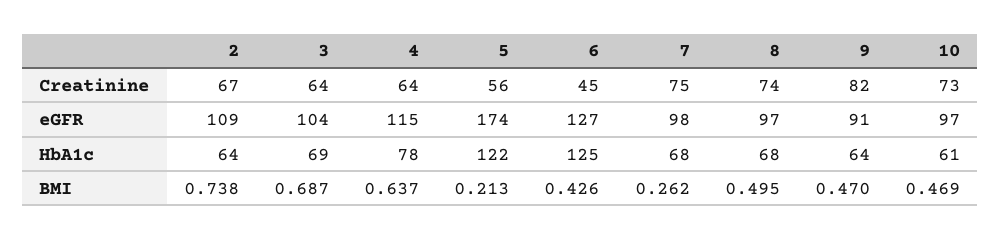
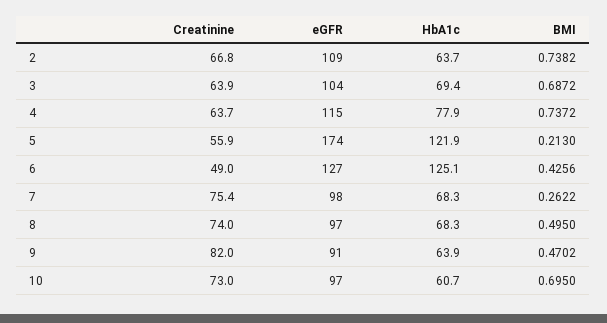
  {
    "2": {
      "Creatinine": 66.8,
      "eGFR": 109,
      "HbA1c": 63.7,
      "BMI": 0.7382
    },
    "3": {
      "Creatinine": 63.9,
      "eGFR": 104,
      "HbA1c": 69.4,
      "BMI": 0.6872
    },
    "4": {
      "Creatinine": 63.7,
      "eGFR": 115,
      "HbA1c": 77.9,
-     "BMI": 0.637
+     "BMI": 0.7372
    },
    "5": {
      "Creatinine": 55.9,
      "eGFR": 174,
      "HbA1c": 121.9,
      "BMI": 0.213
    },
    "6": {
-     "Creatinine": 45,
+     "Creatinine": 49,
      "eGFR": 127,
      "HbA1c": 125.1,
      "BMI": 0.4256
    },
    "7": {
      "Creatinine": 75.4,
      "eGFR": 98,
      "HbA1c": 68.3,
      "BMI": 0.2622
    },
    "8": {
      "Creatinine": 74,
      "eGFR": 97,
      "HbA1c": 68.3,
      "BMI": 0.495
    },
    "9": {
      "Creatinine": 82,
      "eGFR": 91,
      "HbA1c": 63.9,
      "BMI": 0.4702
    },
    "10": {
      "Creatinine": 73,
      "eGFR": 97,
      "HbA1c": 60.7,
-     "BMI": 0.469
+     "BMI": 0.695
    }
  }

